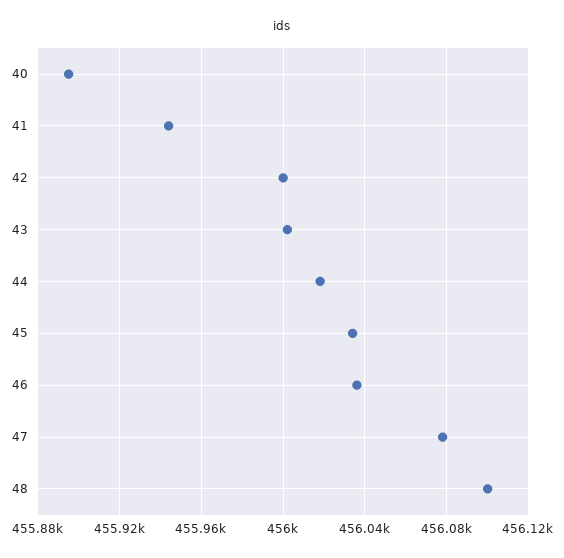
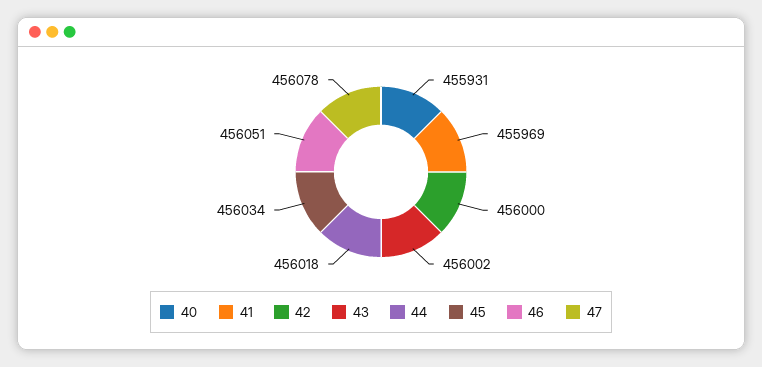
  {
-   "40": 455895,
+   "40": 455931,
-   "41": 455945,
+   "41": 455969,
    "42": 456000,
    "43": 456002,
    "44": 456018,
    "45": 456034,
-   "46": 456035,
+   "46": 456051,
-   "47": 456078,
+   "47": 456078
-   "48": 456100
  }

